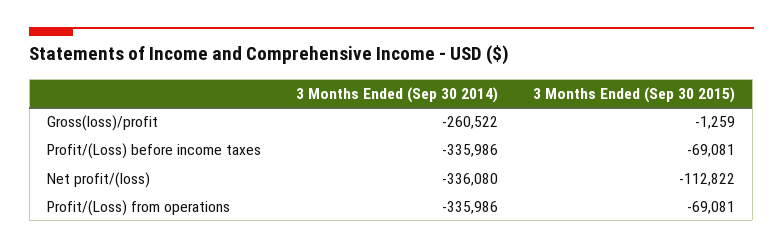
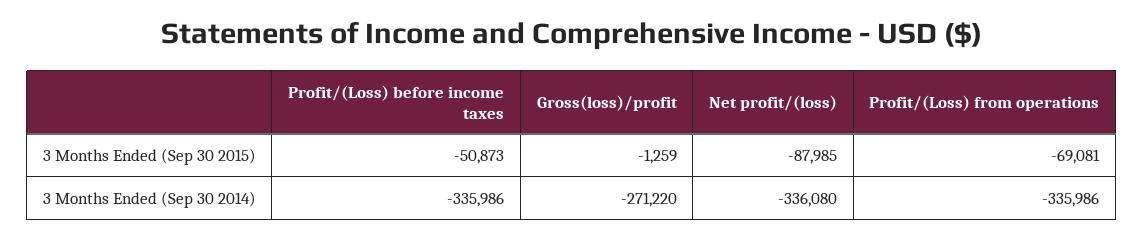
  {
    "3 Months Ended (Sep 30 2014)": {
-     "Gross(loss)/profit": -260522,
+     "Gross(loss)/profit": -271220,
      "Profit/(Loss) before income taxes": -335986,
      "Net profit/(loss)": -336080,
      "Profit/(Loss) from operations": -335986
    },
    "3 Months Ended (Sep 30 2015)": {
      "Gross(loss)/profit": -1259,
-     "Profit/(Loss) before income taxes": -69081,
+     "Profit/(Loss) before income taxes": -50873,
-     "Net profit/(loss)": -112822,
+     "Net profit/(loss)": -87985,
      "Profit/(Loss) from operations": -69081
    }
  }

